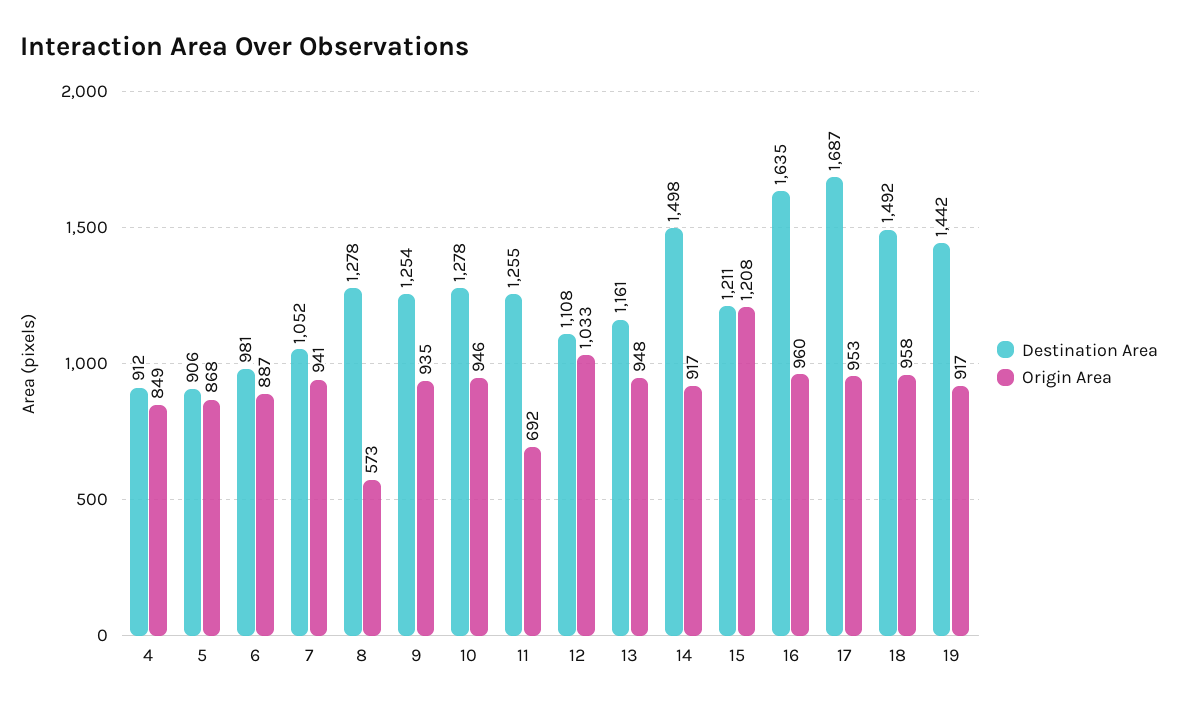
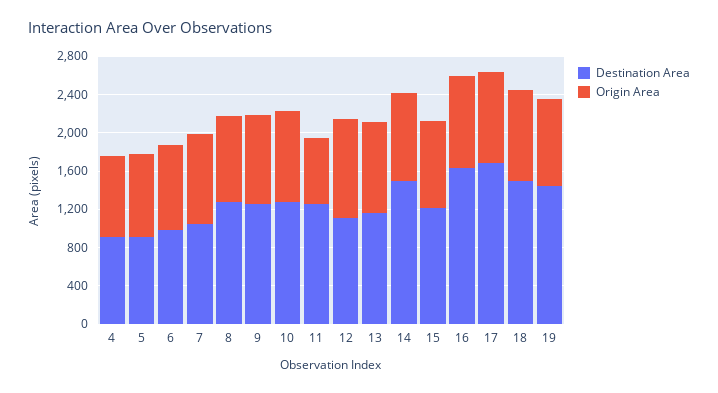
  {
    "Destination Area": {
      "4": 912,
      "5": 906,
      "6": 981,
      "7": 1052,
      "8": 1278,
      "9": 1254,
      "10": 1278,
      "11": 1255,
      "12": 1108,
      "13": 1161,
      "14": 1498,
      "15": 1211,
      "16": 1635,
      "17": 1687,
      "18": 1492,
      "19": 1442
    },
    "Origin Area": {
      "4": 849,
      "5": 868,
      "6": 887,
      "7": 941,
-     "8": 573,
+     "8": 900,
      "9": 935,
      "10": 946,
      "11": 692,
      "12": 1033,
      "13": 948,
      "14": 917,
-     "15": 1208,
+     "15": 900,
      "16": 960,
      "17": 953,
      "18": 958,
      "19": 917
    }
  }

